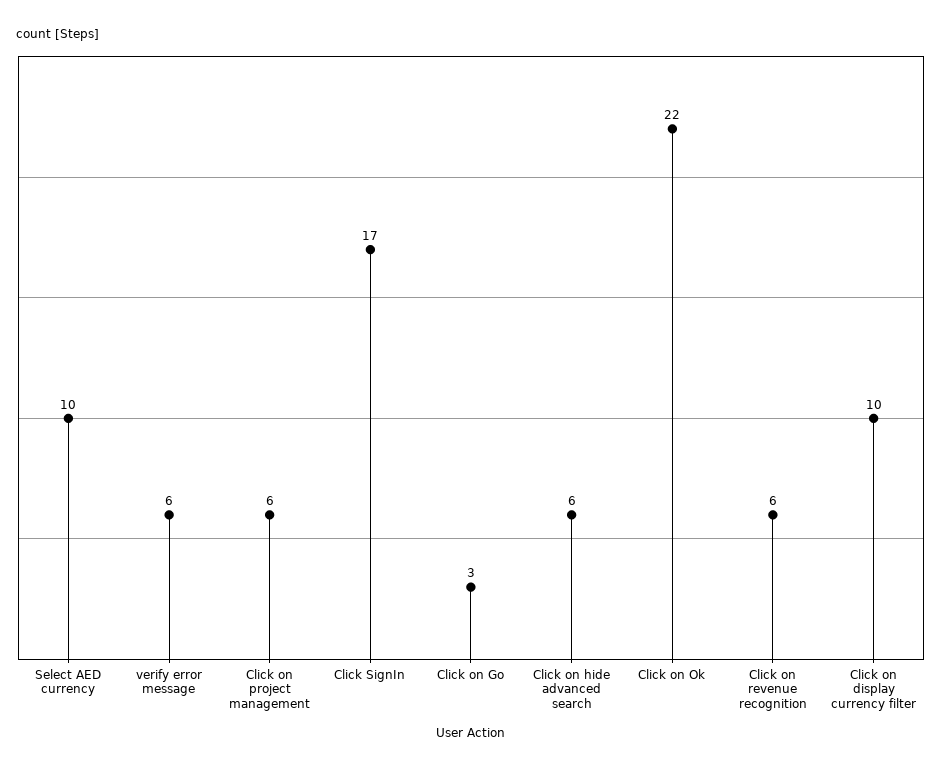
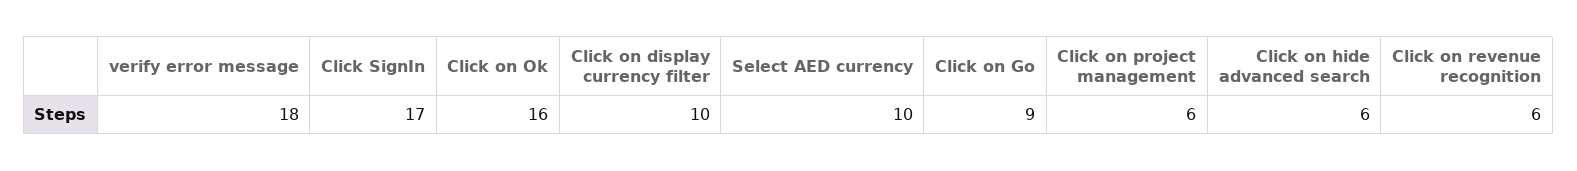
  {
    "Select AED currency": 10,
-   "verify error message": 6,
+   "verify error message": 18,
    "Click on project management": 6,
    "Click SignIn": 17,
-   "Click on Go": 3,
+   "Click on Go": 9,
    "Click on hide advanced search": 6,
-   "Click on Ok": 22,
+   "Click on Ok": 16,
    "Click on revenue recognition": 6,
    "Click on display currency filter": 10
  }

